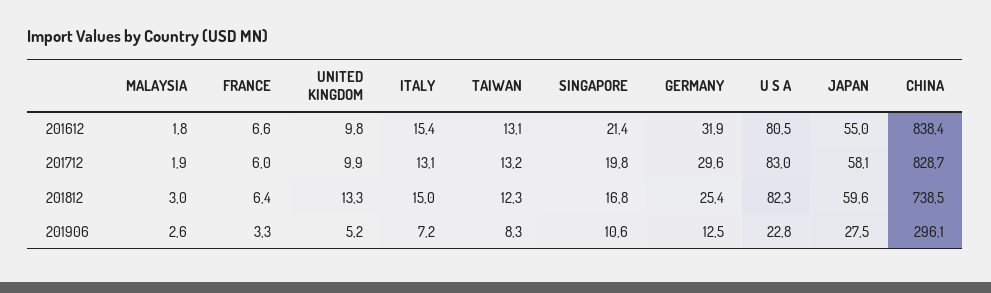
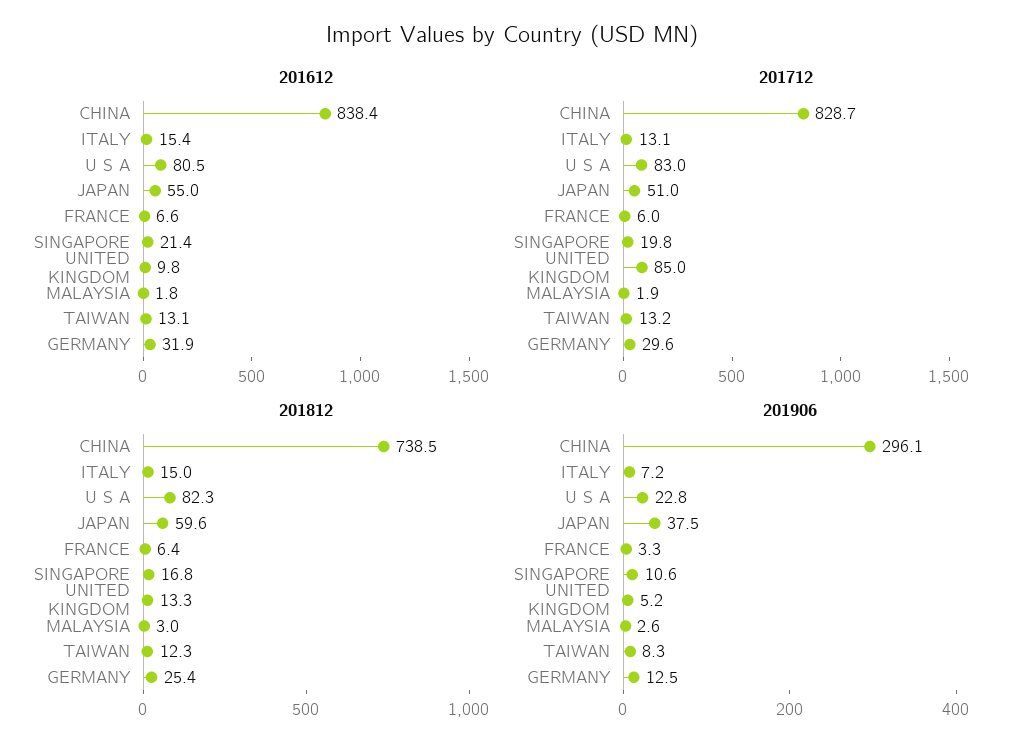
  {
    "201612": {
      "MALAYSIA": 1.8,
      "FRANCE": 6.6,
      "UNITED KINGDOM": 9.8,
      "ITALY": 15.4,
      "TAIWAN": 13.1,
      "SINGAPORE": 21.4,
      "GERMANY": 31.9,
      "U S A": 80.5,
      "JAPAN": 55,
      "CHINA": 838.4
    },
    "201712": {
      "MALAYSIA": 1.9,
      "FRANCE": 6,
-     "UNITED KINGDOM": 9.9,
+     "UNITED KINGDOM": 85,
      "ITALY": 13.1,
      "TAIWAN": 13.2,
      "SINGAPORE": 19.8,
      "GERMANY": 29.6,
      "U S A": 83,
-     "JAPAN": 58.1,
+     "JAPAN": 51,
      "CHINA": 828.7
    },
    "201812": {
      "MALAYSIA": 3,
      "FRANCE": 6.4,
      "UNITED KINGDOM": 13.3,
      "ITALY": 15,
      "TAIWAN": 12.3,
      "SINGAPORE": 16.8,
      "GERMANY": 25.4,
      "U S A": 82.3,
      "JAPAN": 59.6,
      "CHINA": 738.5
    },
    "201906": {
      "MALAYSIA": 2.6,
      "FRANCE": 3.3,
      "UNITED KINGDOM": 5.2,
      "ITALY": 7.2,
      "TAIWAN": 8.3,
      "SINGAPORE": 10.6,
      "GERMANY": 12.5,
      "U S A": 22.8,
-     "JAPAN": 27.5,
+     "JAPAN": 37.5,
      "CHINA": 296.1
    }
  }

